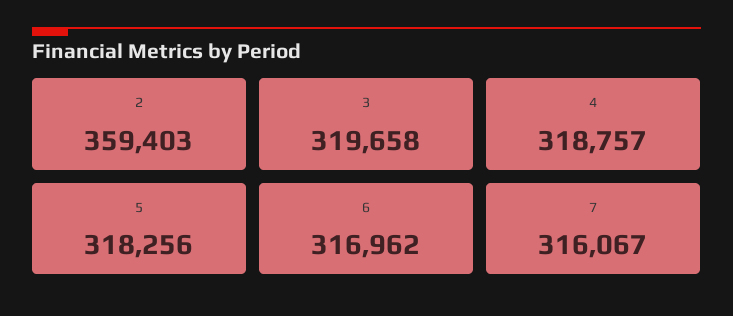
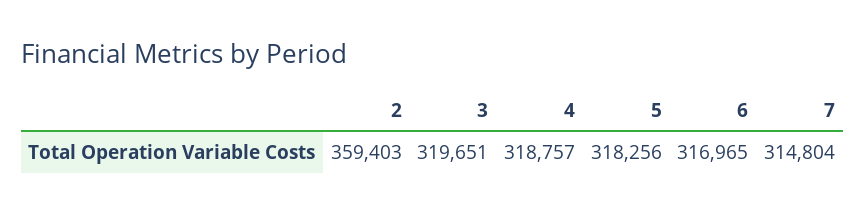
  {
    "2": 359403,
-   "3": 319658,
+   "3": 319651,
    "4": 318757,
    "5": 318256,
-   "6": 316962,
+   "6": 316965,
-   "7": 316067
+   "7": 314804
  }

